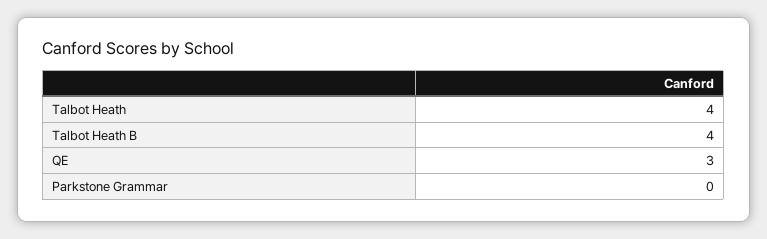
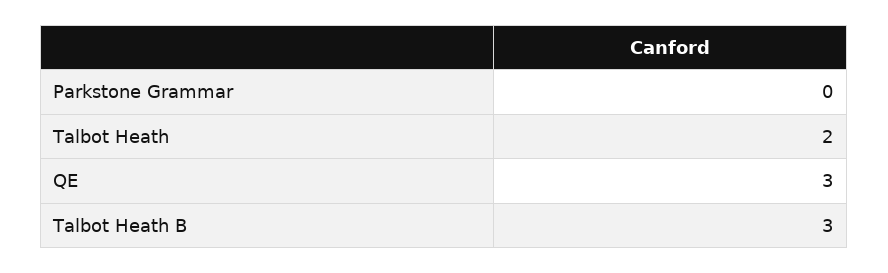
  {
-   "Talbot Heath": 4,
+   "Talbot Heath": 2,
-   "Talbot Heath B": 4,
+   "Talbot Heath B": 3,
    "QE": 3,
    "Parkstone Grammar": 0
  }

